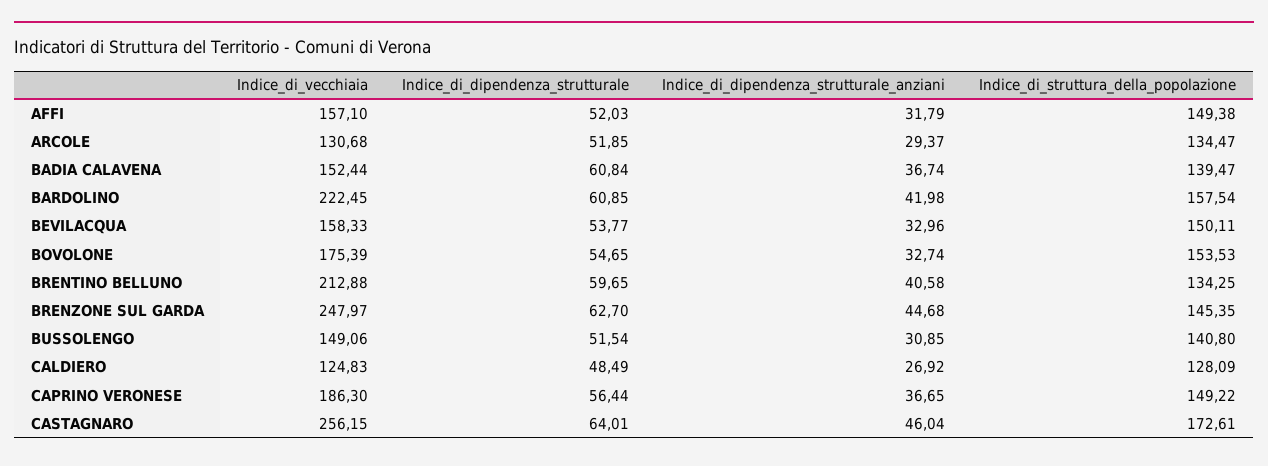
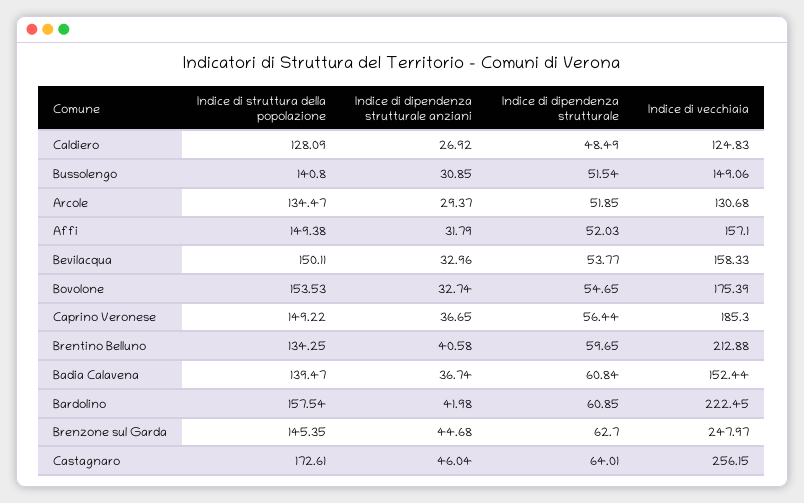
  {
    "Indice_di_vecchiaia": {
      "AFFI": 157.1,
      "ARCOLE": 130.68,
      "BADIA CALAVENA": 152.44,
      "BARDOLINO": 222.45,
      "BEVILACQUA": 158.33,
      "BOVOLONE": 175.39,
      "BRENTINO BELLUNO": 212.88,
      "BRENZONE SUL GARDA": 247.97,
      "BUSSOLENGO": 149.06,
      "CALDIERO": 124.83,
-     "CAPRINO VERONESE": 186.3,
+     "CAPRINO VERONESE": 185.3,
      "CASTAGNARO": 256.15
    },
    "Indice_di_dipendenza_strutturale": {
      "AFFI": 52.03,
      "ARCOLE": 51.85,
      "BADIA CALAVENA": 60.84,
      "BARDOLINO": 60.85,
      "BEVILACQUA": 53.77,
      "BOVOLONE": 54.65,
      "BRENTINO BELLUNO": 59.65,
      "BRENZONE SUL GARDA": 62.7,
      "BUSSOLENGO": 51.54,
      "CALDIERO": 48.49,
      "CAPRINO VERONESE": 56.44,
      "CASTAGNARO": 64.01
    },
    "Indice_di_dipendenza_strutturale_anziani": {
      "AFFI": 31.79,
      "ARCOLE": 29.37,
      "BADIA CALAVENA": 36.74,
      "BARDOLINO": 41.98,
      "BEVILACQUA": 32.96,
      "BOVOLONE": 32.74,
      "BRENTINO BELLUNO": 40.58,
      "BRENZONE SUL GARDA": 44.68,
      "BUSSOLENGO": 30.85,
      "CALDIERO": 26.92,
      "CAPRINO VERONESE": 36.65,
      "CASTAGNARO": 46.04
    },
    "Indice_di_struttura_della_popolazione": {
      "AFFI": 149.38,
      "ARCOLE": 134.47,
      "BADIA CALAVENA": 139.47,
      "BARDOLINO": 157.54,
      "BEVILACQUA": 150.11,
      "BOVOLONE": 153.53,
      "BRENTINO BELLUNO": 134.25,
      "BRENZONE SUL GARDA": 145.35,
      "BUSSOLENGO": 140.8,
      "CALDIERO": 128.09,
      "CAPRINO VERONESE": 149.22,
      "CASTAGNARO": 172.61
    }
  }

